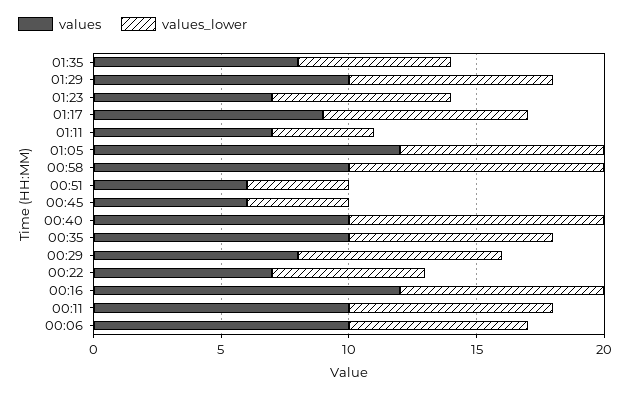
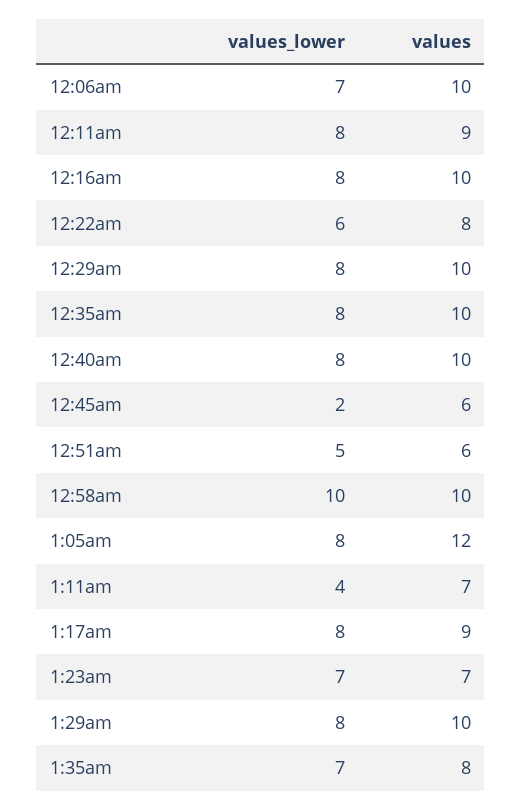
  {
    "values": {
      "01:35": 8,
      "01:29": 10,
      "01:23": 7,
      "01:17": 9,
      "01:11": 7,
      "01:05": 12,
      "00:58": 10,
      "00:51": 6,
      "00:45": 6,
      "00:40": 10,
      "00:35": 10,
-     "00:29": 8,
+     "00:29": 10,
-     "00:22": 7,
+     "00:22": 8,
-     "00:16": 12,
+     "00:16": 10,
-     "00:11": 10,
+     "00:11": 9,
      "00:06": 10
    },
    "values_lower": {
-     "01:35": 6,
+     "01:35": 7,
      "01:29": 8,
      "01:23": 7,
      "01:17": 8,
      "01:11": 4,
      "01:05": 8,
      "00:58": 10,
-     "00:51": 4,
+     "00:51": 5,
-     "00:45": 4,
+     "00:45": 2,
-     "00:40": 10,
+     "00:40": 8,
      "00:35": 8,
      "00:29": 8,
      "00:22": 6,
      "00:16": 8,
      "00:11": 8,
      "00:06": 7
    }
  }

